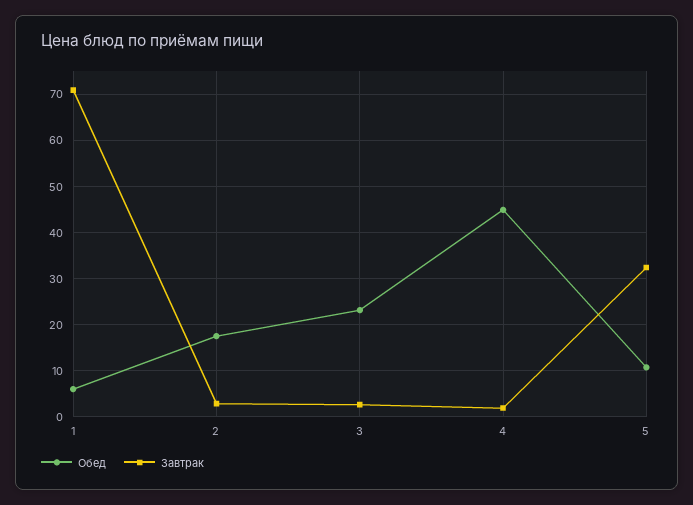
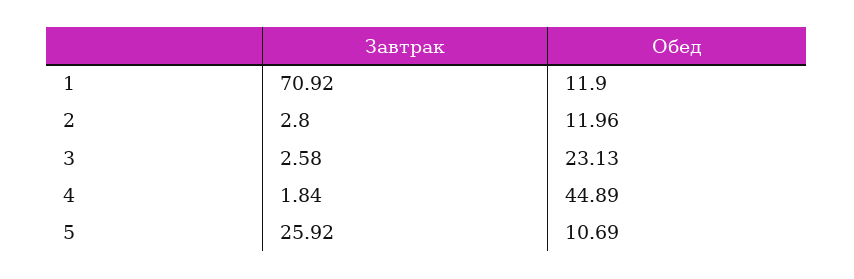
  {
    "Обед": {
-     "1": 6,
+     "1": 11.9,
-     "2": 18,
+     "2": 11.96,
      "3": 23.13,
      "4": 44.89,
      "5": 10.69
    },
    "Завтрак": {
      "1": 70.92,
      "2": 2.8,
      "3": 2.58,
      "4": 1.84,
-     "5": 32
+     "5": 25.92
    }
  }

